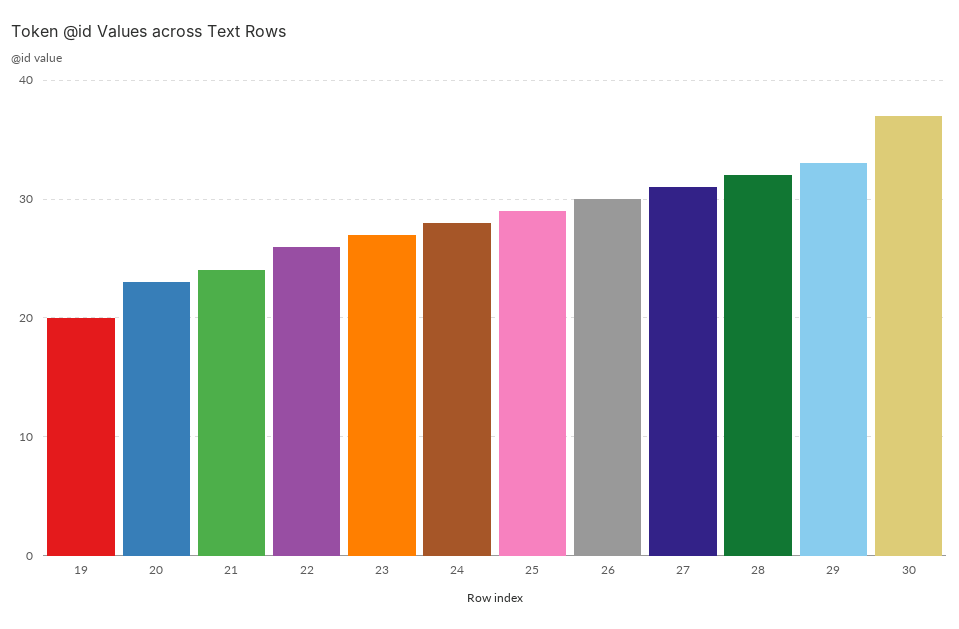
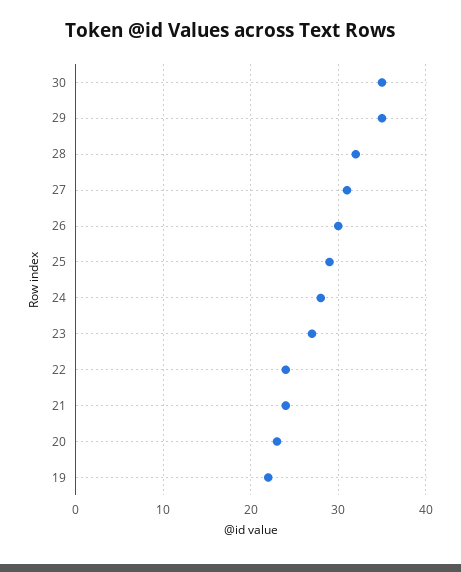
  {
-   "19": 20,
+   "19": 22,
    "20": 23,
    "21": 24,
-   "22": 26,
+   "22": 24,
    "23": 27,
    "24": 28,
    "25": 29,
    "26": 30,
    "27": 31,
    "28": 32,
-   "29": 33,
+   "29": 35,
-   "30": 37
+   "30": 35
  }

